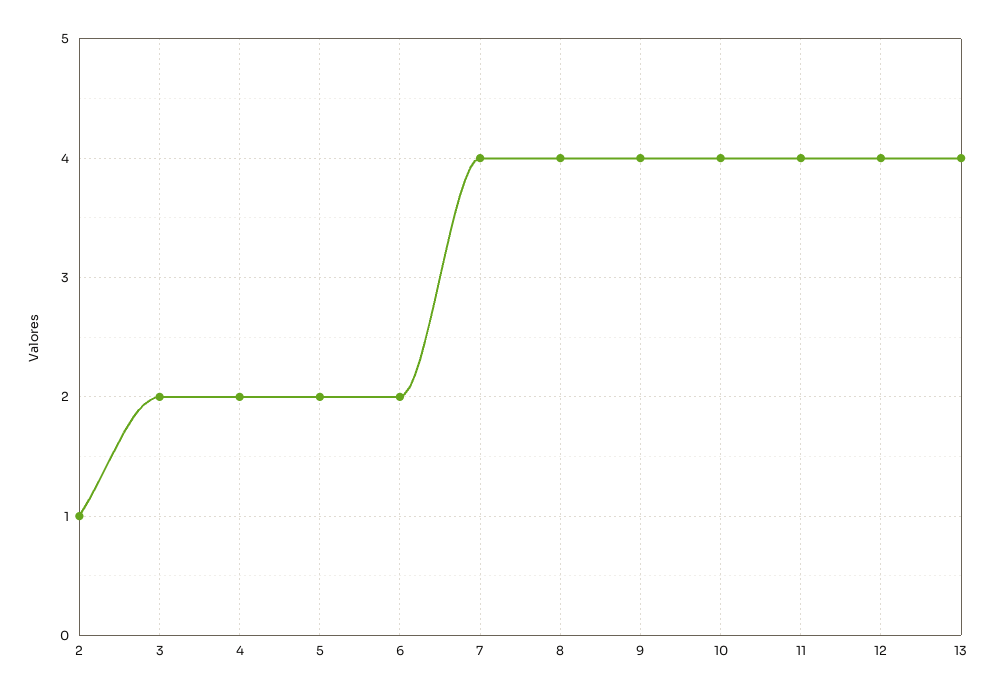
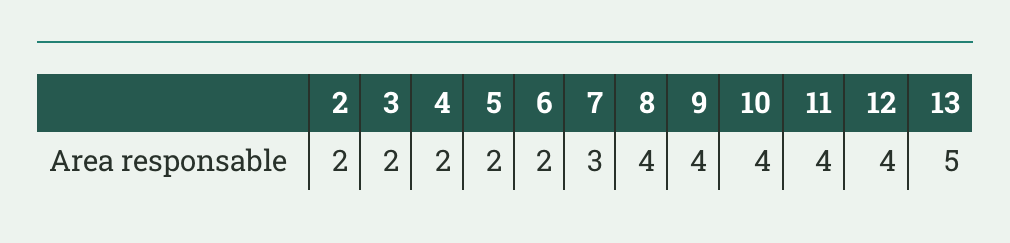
  {
-   "2": 1,
+   "2": 2,
    "3": 2,
    "4": 2,
    "5": 2,
    "6": 2,
-   "7": 4,
+   "7": 3,
    "8": 4,
    "9": 4,
    "10": 4,
    "11": 4,
    "12": 4,
-   "13": 4
+   "13": 5
  }

